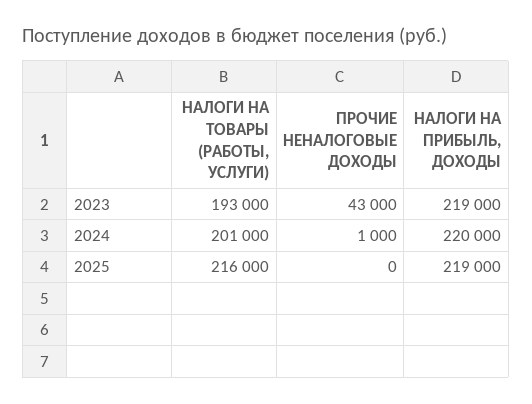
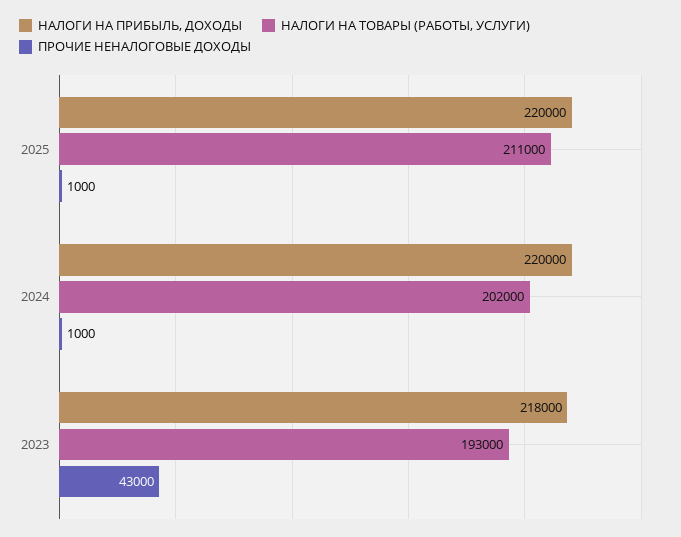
  {
    "НАЛОГИ НА ТОВАРЫ (РАБОТЫ, УСЛУГИ)": {
      "2023": 193000,
-     "2024": 201000,
+     "2024": 202000,
-     "2025": 216000
+     "2025": 211000
    },
    "ПРОЧИЕ НЕНАЛОГОВЫЕ ДОХОДЫ": {
      "2023": 43000,
      "2024": 1000,
-     "2025": 0
+     "2025": 1000
    },
    "НАЛОГИ НА ПРИБЫЛЬ, ДОХОДЫ": {
-     "2023": 219000,
+     "2023": 218000,
      "2024": 220000,
-     "2025": 219000
+     "2025": 220000
    }
  }

